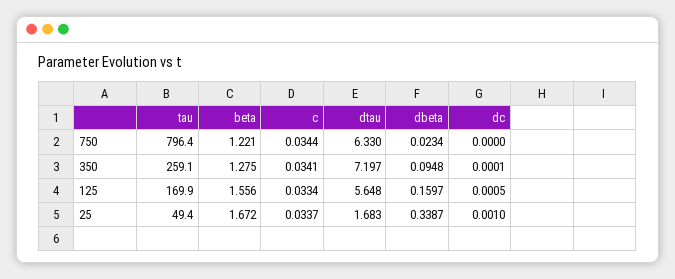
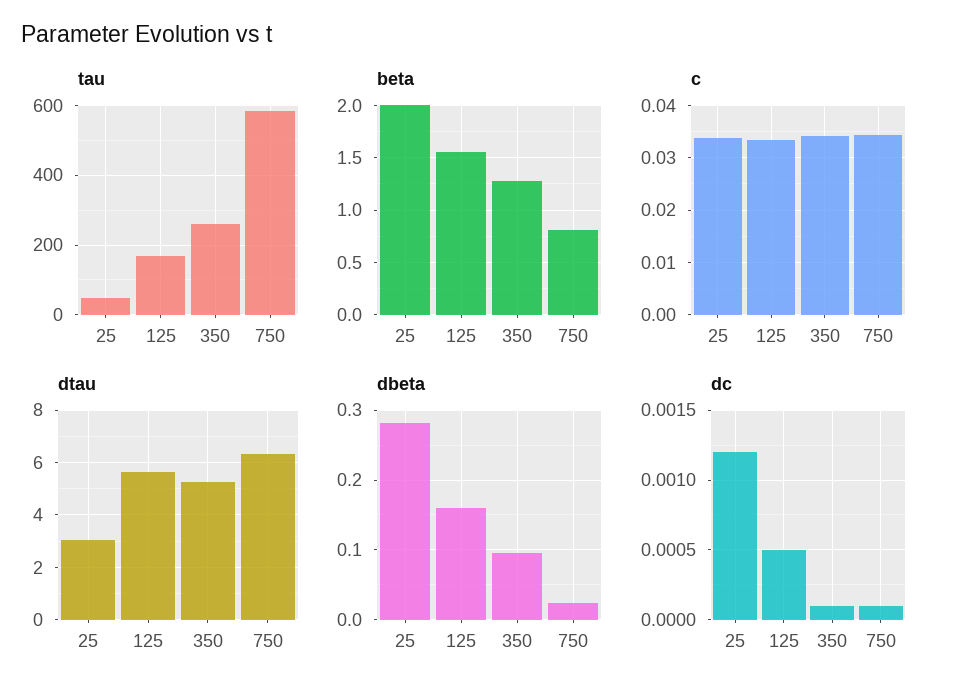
  {
    "tau": {
-     "750": 796.4,
+     "750": 580,
      "350": 259.1,
      "125": 169.9,
      "25": 49.4
    },
    "beta": {
-     "750": 1.221,
+     "750": 0.8,
      "350": 1.275,
      "125": 1.556,
-     "25": 1.672
+     "25": 2
    },
    "c": {
      "750": 0.0344,
      "350": 0.0341,
      "125": 0.0334,
      "25": 0.0337
    },
    "dtau": {
      "750": 6.33,
-     "350": 7.197,
+     "350": 5.25,
      "125": 5.648,
-     "25": 1.683
+     "25": 3
    },
    "dbeta": {
      "750": 0.0234,
      "350": 0.0948,
      "125": 0.1597,
-     "25": 0.3387
+     "25": 0.28
    },
    "dc": {
-     "750": 0,
+     "750": 0.0001,
      "350": 0.0001,
      "125": 0.0005,
-     "25": 0.001
+     "25": 0.0012
    }
  }

